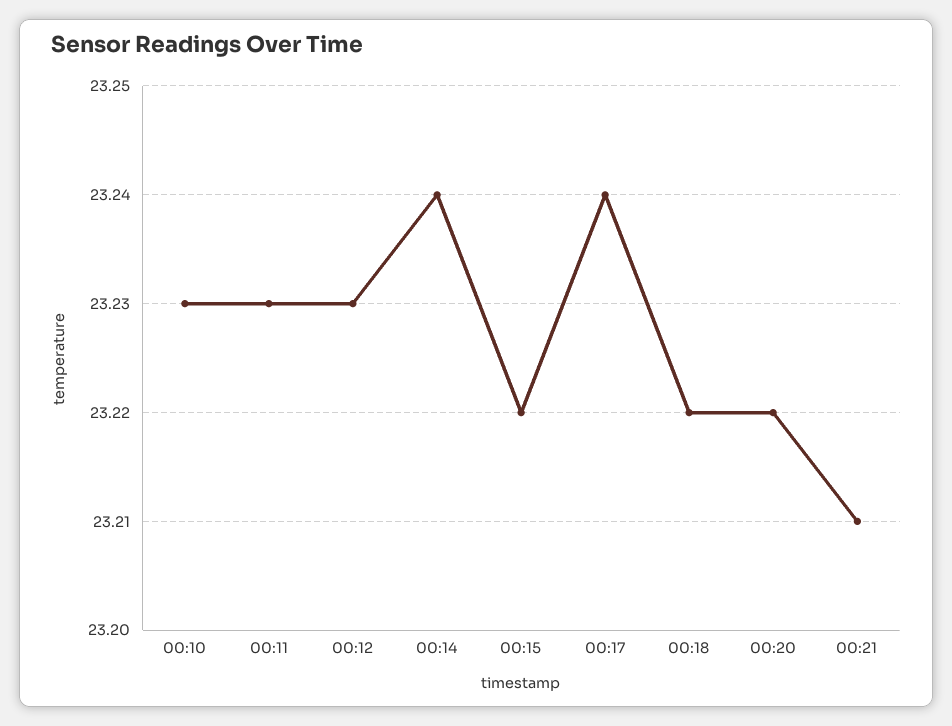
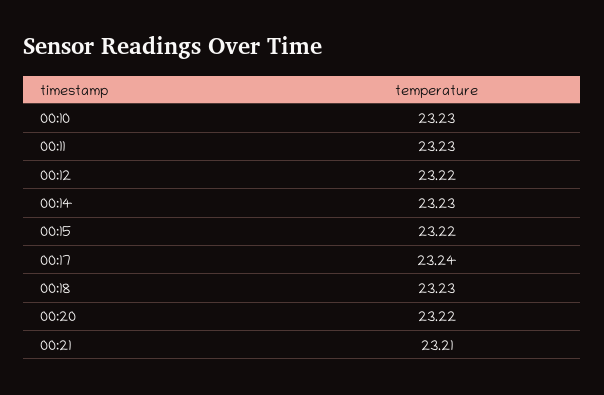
  {
    "00:10": 23.23,
    "00:11": 23.23,
-   "00:12": 23.23,
+   "00:12": 23.22,
-   "00:14": 23.24,
+   "00:14": 23.23,
    "00:15": 23.22,
    "00:17": 23.24,
-   "00:18": 23.22,
+   "00:18": 23.23,
    "00:20": 23.22,
    "00:21": 23.21
  }

